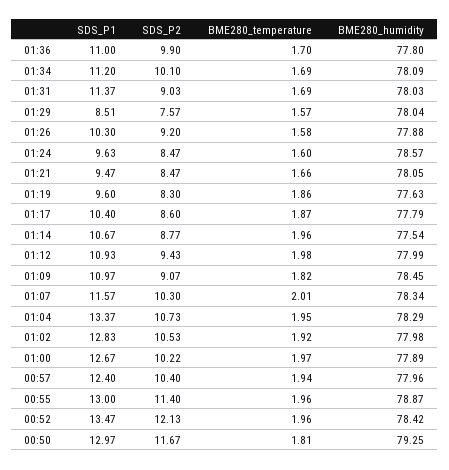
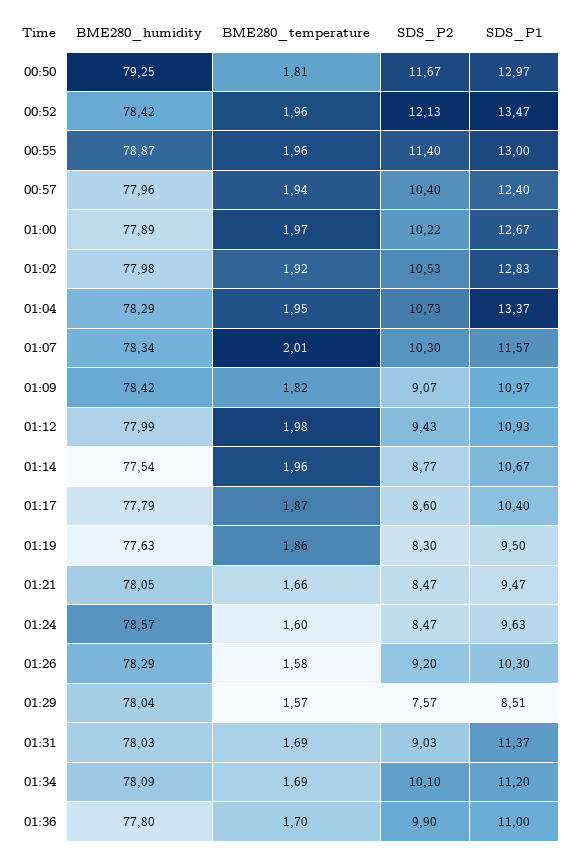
  {
    "SDS_P1": {
      "01:36": 11,
      "01:34": 11.2,
      "01:31": 11.37,
      "01:29": 8.51,
      "01:26": 10.3,
      "01:24": 9.63,
      "01:21": 9.47,
-     "01:19": 9.6,
+     "01:19": 9.5,
      "01:17": 10.4,
      "01:14": 10.67,
      "01:12": 10.93,
      "01:09": 10.97,
      "01:07": 11.57,
      "01:04": 13.37,
      "01:02": 12.83,
      "01:00": 12.67,
      "00:57": 12.4,
      "00:55": 13,
      "00:52": 13.47,
      "00:50": 12.97
    },
    "SDS_P2": {
      "01:36": 9.9,
      "01:34": 10.1,
      "01:31": 9.03,
      "01:29": 7.57,
      "01:26": 9.2,
      "01:24": 8.47,
      "01:21": 8.47,
      "01:19": 8.3,
      "01:17": 8.6,
      "01:14": 8.77,
      "01:12": 9.43,
      "01:09": 9.07,
      "01:07": 10.3,
      "01:04": 10.73,
      "01:02": 10.53,
      "01:00": 10.22,
      "00:57": 10.4,
      "00:55": 11.4,
      "00:52": 12.13,
      "00:50": 11.67
    },
    "BME280_temperature": {
      "01:36": 1.7,
      "01:34": 1.69,
      "01:31": 1.69,
      "01:29": 1.57,
      "01:26": 1.58,
      "01:24": 1.6,
      "01:21": 1.66,
      "01:19": 1.86,
      "01:17": 1.87,
      "01:14": 1.96,
      "01:12": 1.98,
      "01:09": 1.82,
      "01:07": 2.01,
      "01:04": 1.95,
      "01:02": 1.92,
      "01:00": 1.97,
      "00:57": 1.94,
      "00:55": 1.96,
      "00:52": 1.96,
      "00:50": 1.81
    },
    "BME280_humidity": {
      "01:36": 77.8,
      "01:34": 78.09,
      "01:31": 78.03,
      "01:29": 78.04,
-     "01:26": 77.88,
+     "01:26": 78.29,
      "01:24": 78.57,
      "01:21": 78.05,
      "01:19": 77.63,
      "01:17": 77.79,
      "01:14": 77.54,
      "01:12": 77.99,
-     "01:09": 78.45,
+     "01:09": 78.42,
      "01:07": 78.34,
      "01:04": 78.29,
      "01:02": 77.98,
      "01:00": 77.89,
      "00:57": 77.96,
      "00:55": 78.87,
      "00:52": 78.42,
      "00:50": 79.25
    }
  }

